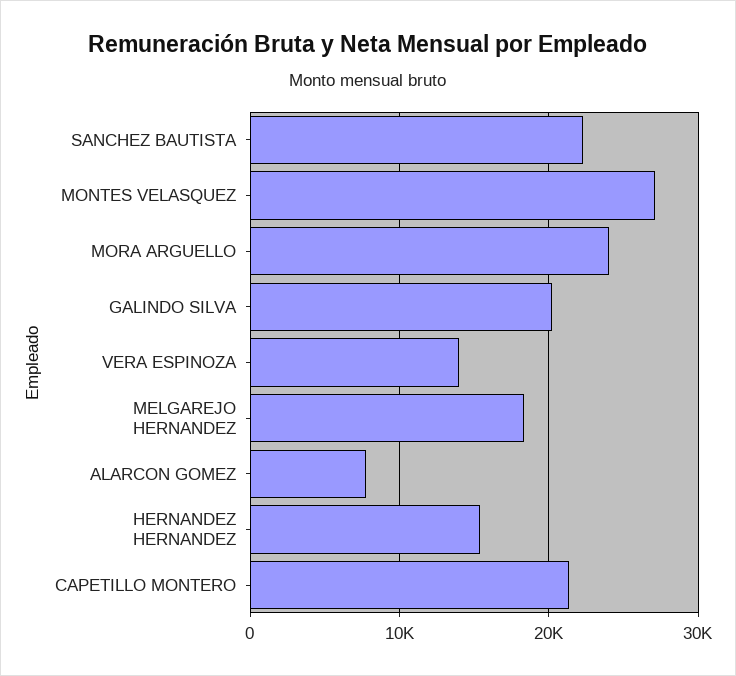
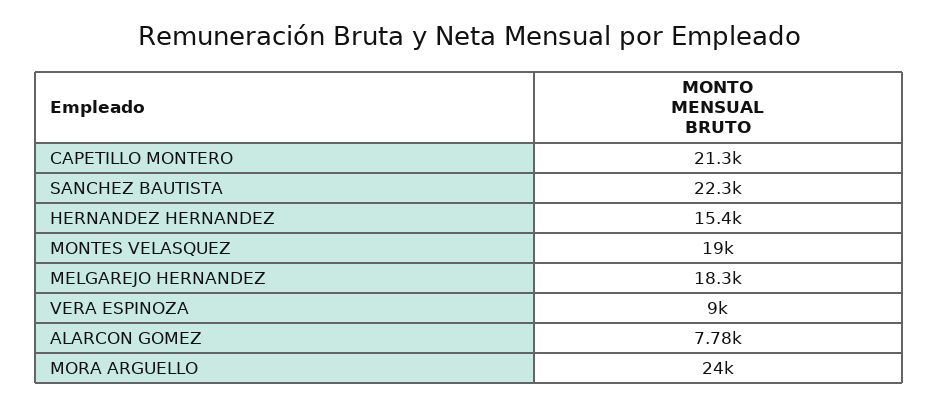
  {
    "SANCHEZ BAUTISTA": 22300,
-   "MONTES VELASQUEZ": 27000,
+   "MONTES VELASQUEZ": 19000,
    "MORA ARGUELLO": 24000,
-   "GALINDO SILVA": 20000,
-   "VERA ESPINOZA": 14000,
+   "VERA ESPINOZA": 9000,
    "MELGAREJO HERNANDEZ": 18300,
    "ALARCON GOMEZ": 7780,
    "HERNANDEZ HERNANDEZ": 15400,
    "CAPETILLO MONTERO": 21300
  }

